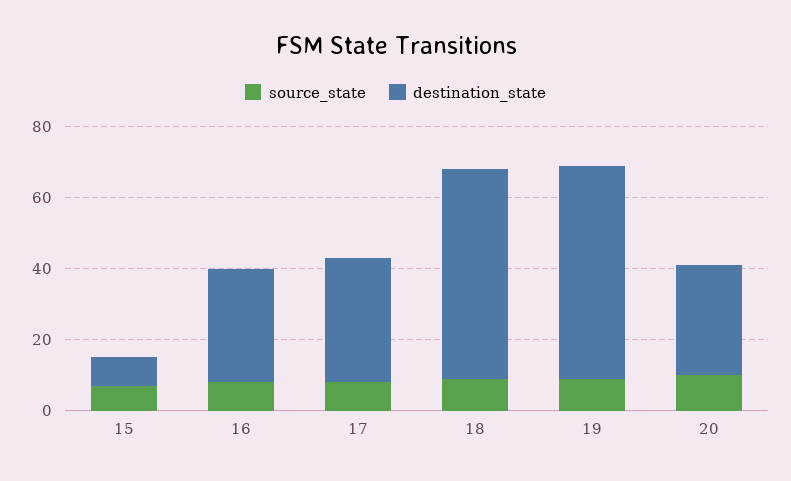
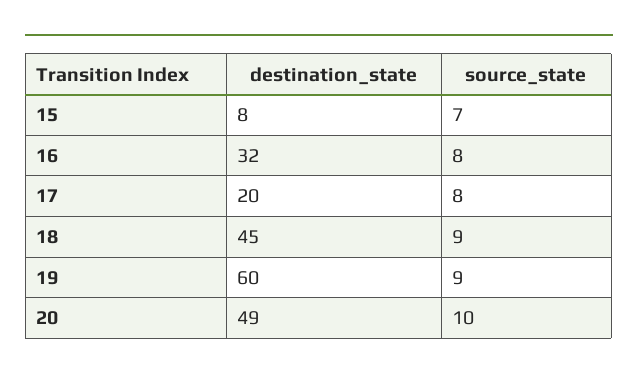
  {
    "source_state": {
      "15": 7,
      "16": 8,
      "17": 8,
      "18": 9,
      "19": 9,
      "20": 10
    },
    "destination_state": {
      "15": 8,
      "16": 32,
-     "17": 35,
+     "17": 20,
-     "18": 60,
+     "18": 45,
      "19": 60,
-     "20": 30
+     "20": 49
    }
  }

